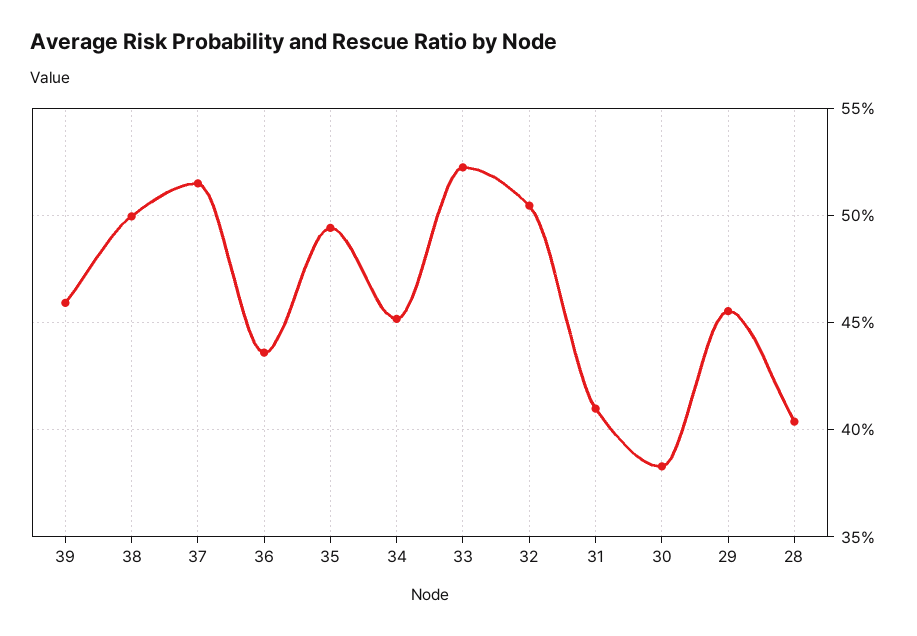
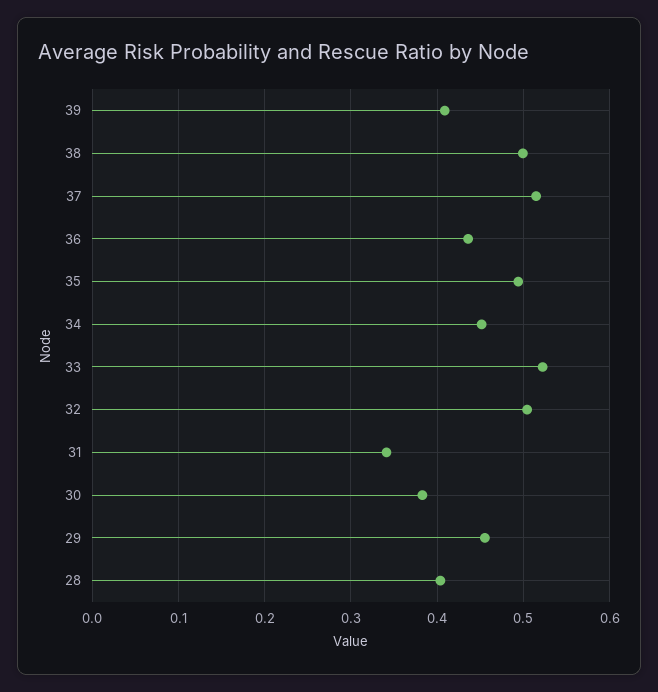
  {
-   "39": 0.46,
+   "39": 0.41,
    "38": 0.5,
    "37": 0.515,
    "36": 0.435,
    "35": 0.495,
    "34": 0.45,
    "33": 0.52,
    "32": 0.505,
-   "31": 0.41,
+   "31": 0.34,
    "30": 0.385,
    "29": 0.455,
    "28": 0.405
  }

